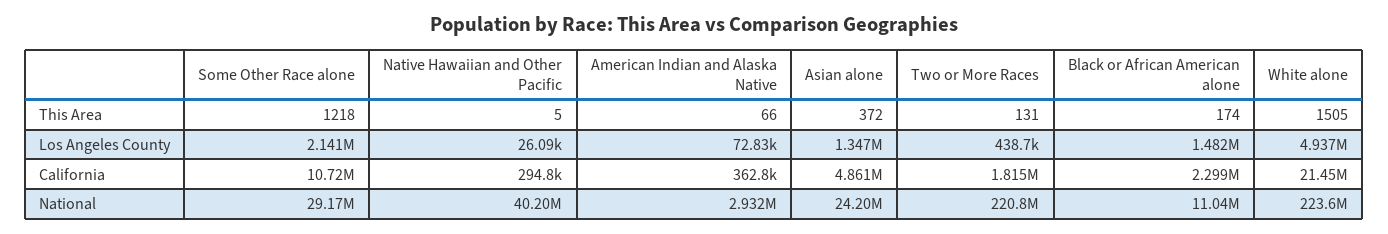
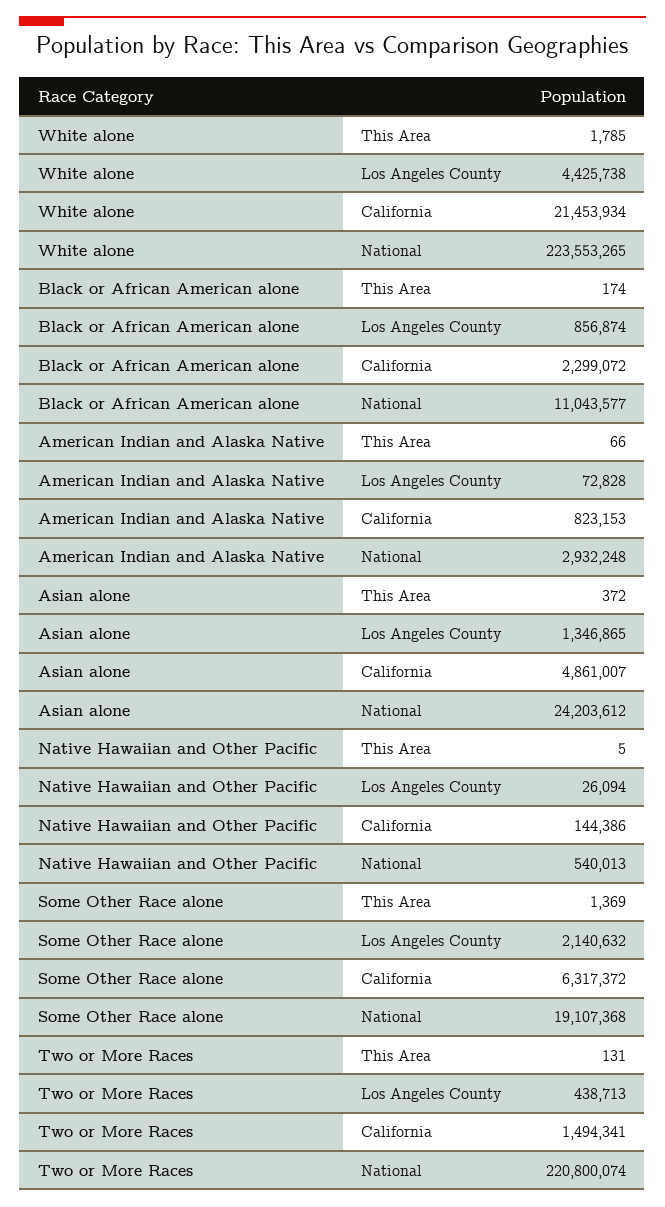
  {
    "Some Other Race alone": {
-     "This Area": 1218,
+     "This Area": 1369,
      "Los Angeles County": 2140632,
-     "California": 10720000,
+     "California": 6317372,
-     "National": 29170000
+     "National": 19107368
    },
    "Native Hawaiian and Other Pacific": {
      "This Area": 5,
      "Los Angeles County": 26094,
-     "California": 294800,
+     "California": 144386,
-     "National": 40200000
+     "National": 540013
    },
    "American Indian and Alaska Native": {
      "This Area": 66,
      "Los Angeles County": 72828,
-     "California": 362800,
+     "California": 823153,
      "National": 2932248
    },
    "Asian alone": {
      "This Area": 372,
      "Los Angeles County": 1346865,
      "California": 4861007,
      "National": 24203612
    },
    "Two or More Races": {
      "This Area": 131,
      "Los Angeles County": 438713,
-     "California": 1815000,
+     "California": 1494341,
      "National": 220800074
    },
    "Black or African American alone": {
      "This Area": 174,
-     "Los Angeles County": 1482000,
+     "Los Angeles County": 856874,
      "California": 2299072,
      "National": 11043577
    },
    "White alone": {
-     "This Area": 1505,
+     "This Area": 1785,
-     "Los Angeles County": 4937000,
+     "Los Angeles County": 4425738,
      "California": 21453934,
      "National": 223553265
    }
  }

